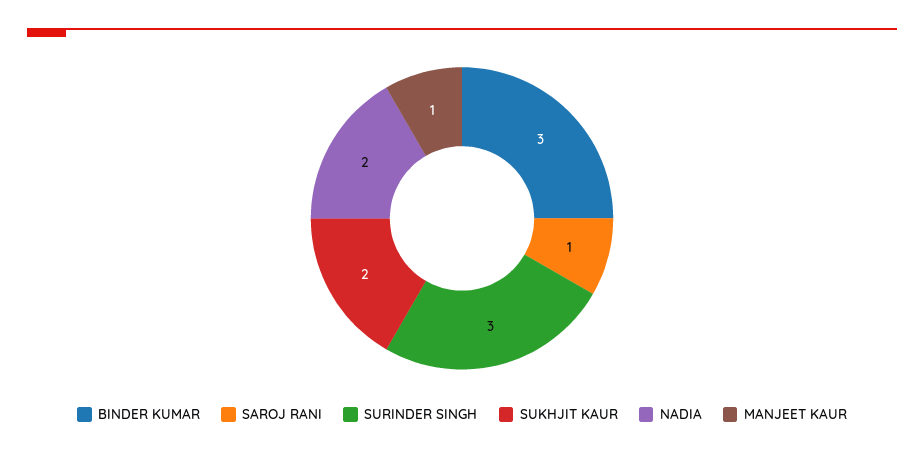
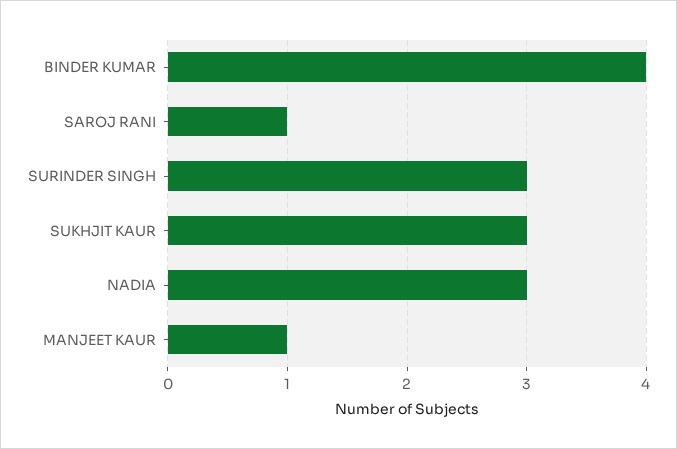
  {
-   "BINDER KUMAR": 3,
+   "BINDER KUMAR": 4,
    "SAROJ RANI": 1,
    "SURINDER SINGH": 3,
-   "SUKHJIT KAUR": 2,
+   "SUKHJIT KAUR": 3,
-   "NADIA": 2,
+   "NADIA": 3,
    "MANJEET KAUR": 1
  }

